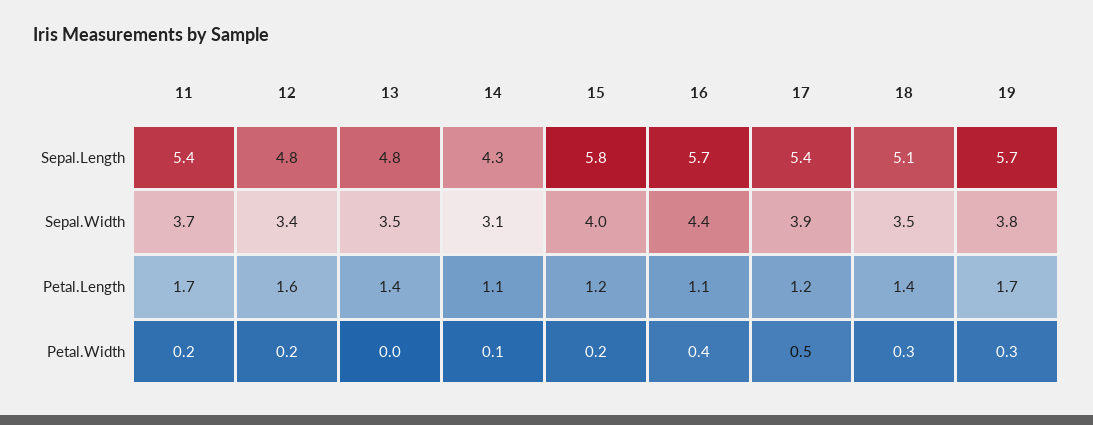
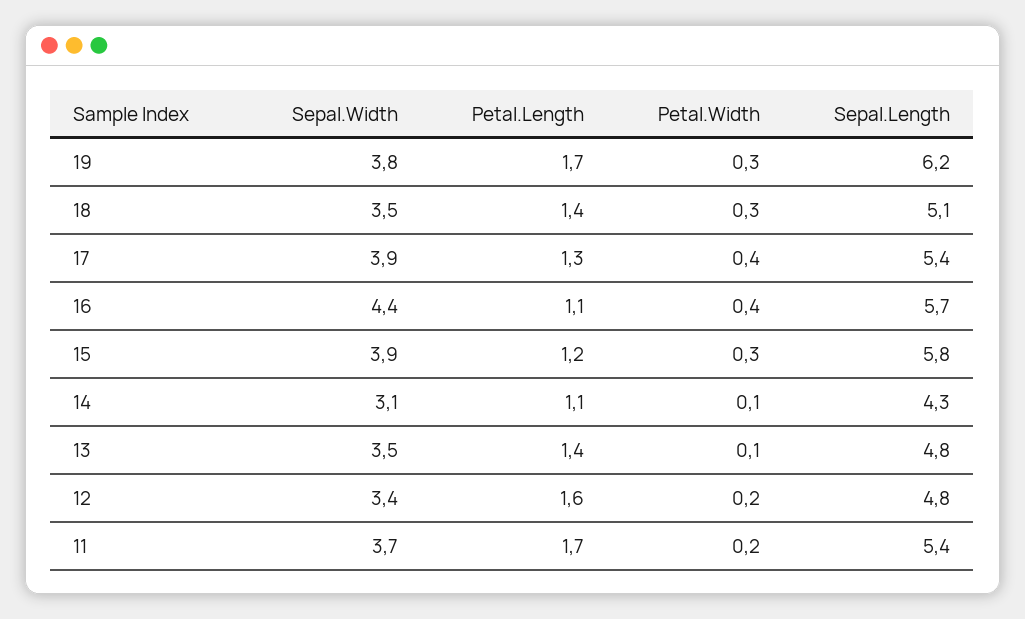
  {
    "11": {
      "Sepal.Length": 5.4,
      "Sepal.Width": 3.7,
      "Petal.Length": 1.7,
      "Petal.Width": 0.2
    },
    "12": {
      "Sepal.Length": 4.8,
      "Sepal.Width": 3.4,
      "Petal.Length": 1.6,
      "Petal.Width": 0.2
    },
    "13": {
      "Sepal.Length": 4.8,
      "Sepal.Width": 3.5,
      "Petal.Length": 1.4,
-     "Petal.Width": 0
+     "Petal.Width": 0.1
    },
    "14": {
      "Sepal.Length": 4.3,
      "Sepal.Width": 3.1,
      "Petal.Length": 1.1,
      "Petal.Width": 0.1
    },
    "15": {
      "Sepal.Length": 5.8,
-     "Sepal.Width": 4,
+     "Sepal.Width": 3.9,
      "Petal.Length": 1.2,
-     "Petal.Width": 0.2
+     "Petal.Width": 0.3
    },
    "16": {
      "Sepal.Length": 5.7,
      "Sepal.Width": 4.4,
      "Petal.Length": 1.1,
      "Petal.Width": 0.4
    },
    "17": {
      "Sepal.Length": 5.4,
      "Sepal.Width": 3.9,
-     "Petal.Length": 1.2,
+     "Petal.Length": 1.3,
-     "Petal.Width": 0.5
+     "Petal.Width": 0.4
    },
    "18": {
      "Sepal.Length": 5.1,
      "Sepal.Width": 3.5,
      "Petal.Length": 1.4,
      "Petal.Width": 0.3
    },
    "19": {
-     "Sepal.Length": 5.7,
+     "Sepal.Length": 6.2,
      "Sepal.Width": 3.8,
      "Petal.Length": 1.7,
      "Petal.Width": 0.3
    }
  }

